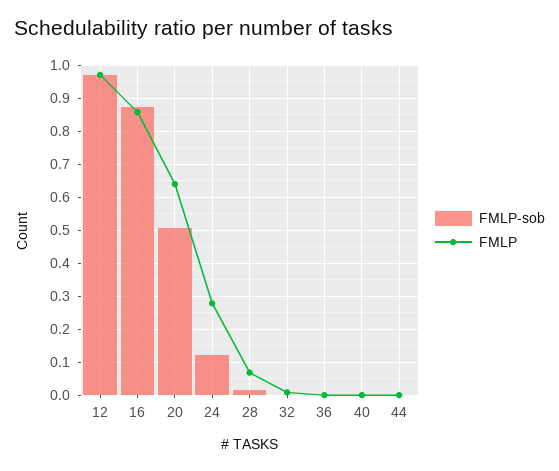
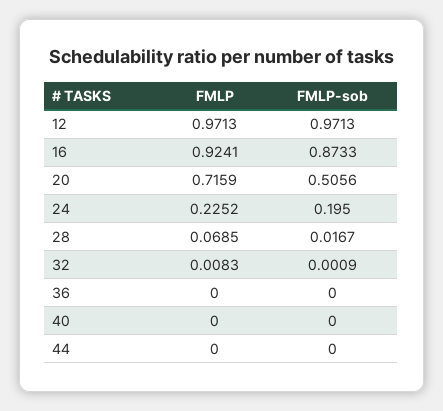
  {
    "FMLP-sob": {
      "12": 0.9713,
      "16": 0.8733,
      "20": 0.5056,
-     "24": 0.12,
+     "24": 0.195,
      "28": 0.0167,
      "32": 0.0009,
      "36": 0,
      "40": 0,
      "44": 0
    },
    "FMLP": {
      "12": 0.9713,
-     "16": 0.86,
+     "16": 0.9241,
-     "20": 0.64,
+     "20": 0.7159,
-     "24": 0.28,
+     "24": 0.2252,
      "28": 0.0685,
      "32": 0.0083,
      "36": 0,
      "40": 0,
      "44": 0
    }
  }

